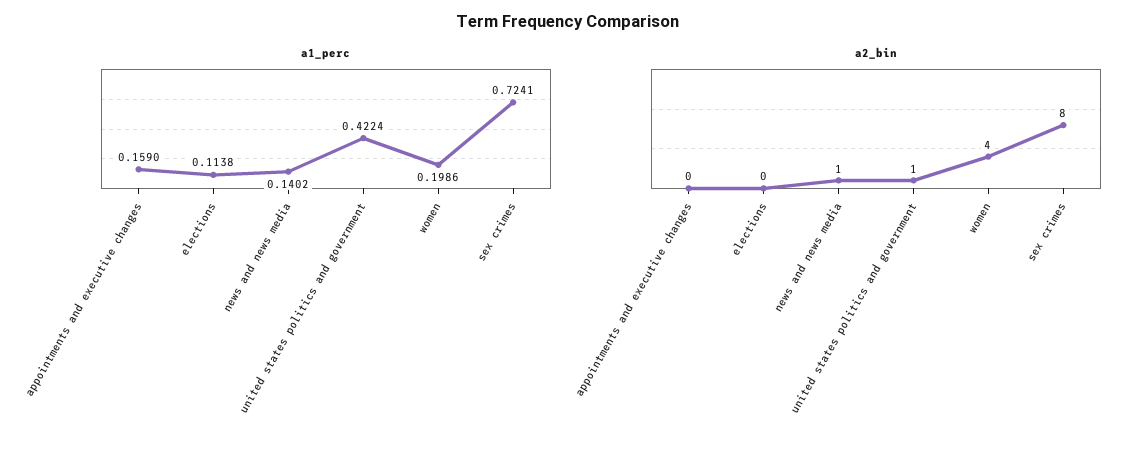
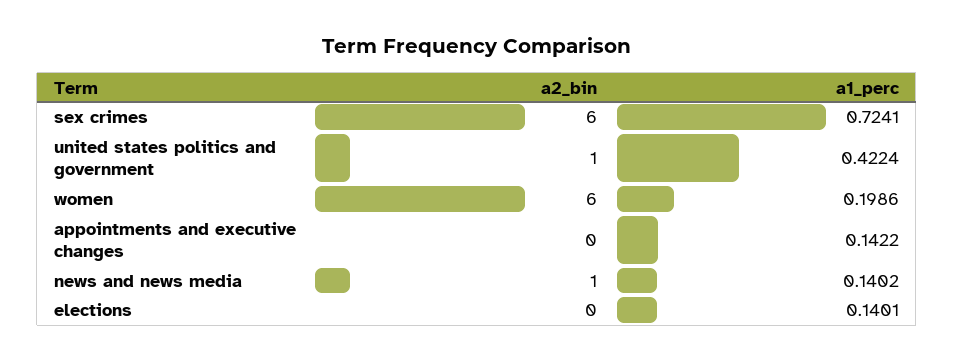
  {
    "a1_perc": {
-     "appointments and executive changes": 0.159,
+     "appointments and executive changes": 0.1422,
-     "elections": 0.1138,
+     "elections": 0.1401,
      "news and news media": 0.1402,
      "united states politics and government": 0.4224,
      "women": 0.1986,
      "sex crimes": 0.7241
    },
    "a2_bin": {
      "appointments and executive changes": 0,
      "elections": 0,
      "news and news media": 1,
      "united states politics and government": 1,
-     "women": 4,
+     "women": 6,
-     "sex crimes": 8
+     "sex crimes": 6
    }
  }

